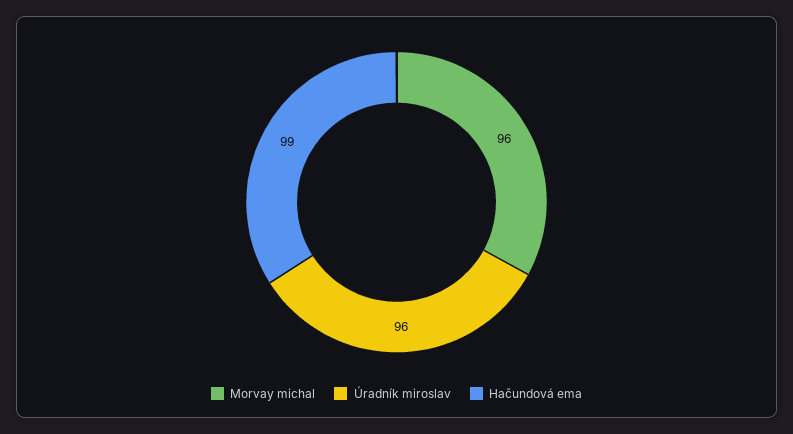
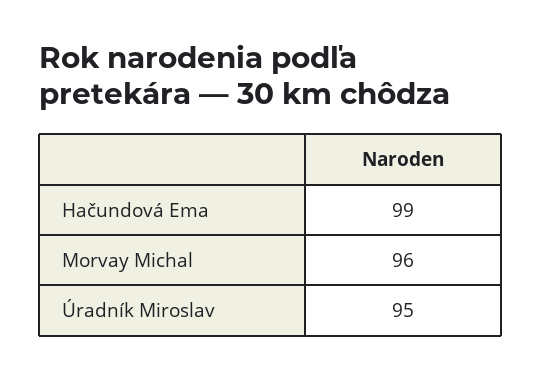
  {
    "Morvay michal": 96,
-   "Úradník miroslav": 96,
+   "Úradník miroslav": 95,
    "Hačundová ema": 99
  }

